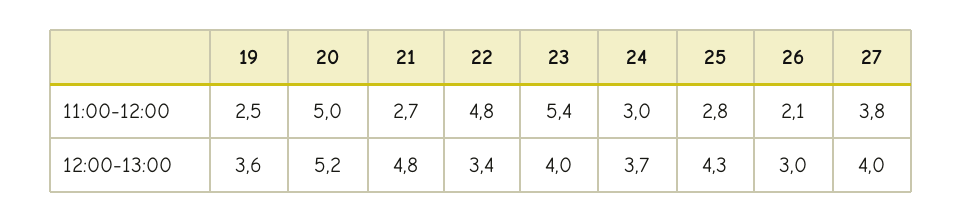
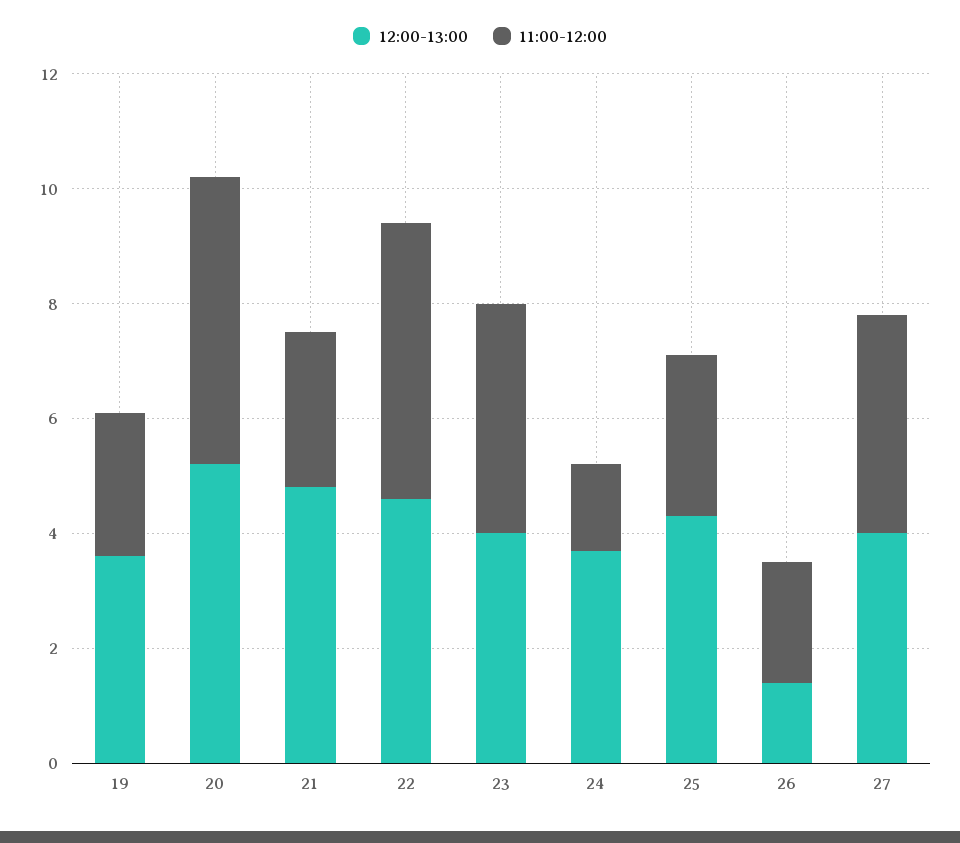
  {
    "11:00-12:00": {
      "19": 2.5,
      "20": 5,
      "21": 2.7,
      "22": 4.8,
-     "23": 5.4,
+     "23": 4,
-     "24": 3,
+     "24": 1.5,
      "25": 2.8,
      "26": 2.1,
      "27": 3.8
    },
    "12:00-13:00": {
      "19": 3.6,
      "20": 5.2,
      "21": 4.8,
-     "22": 3.4,
+     "22": 4.5,
      "23": 4,
      "24": 3.7,
      "25": 4.3,
-     "26": 3,
+     "26": 1.5,
      "27": 4
    }
  }

